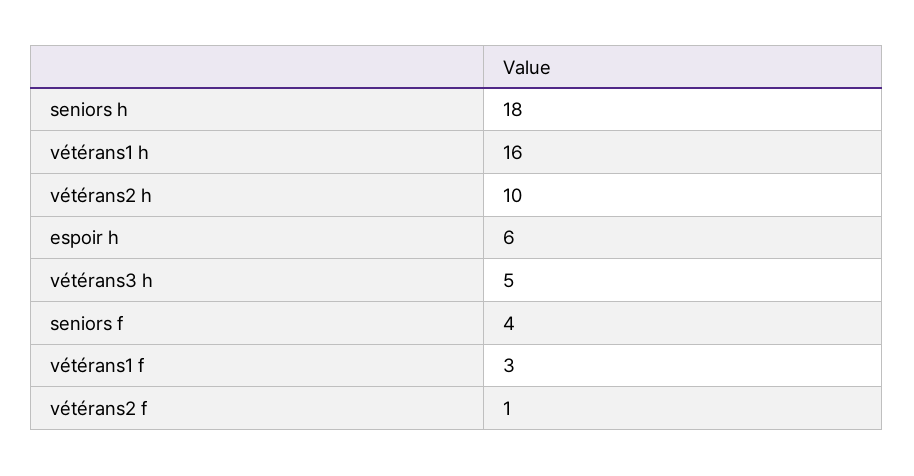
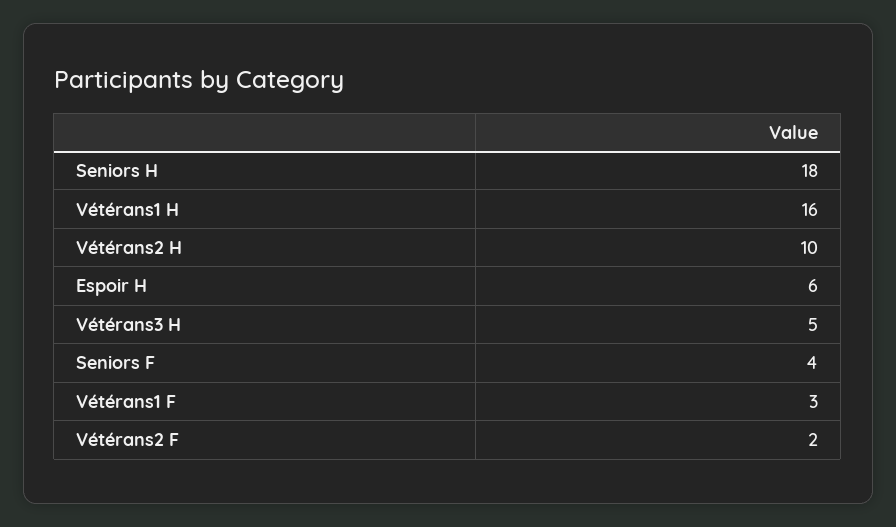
  {
    "seniors h": 18,
    "vétérans1 h": 16,
    "vétérans2 h": 10,
    "espoir h": 6,
    "vétérans3 h": 5,
    "seniors f": 4,
    "vétérans1 f": 3,
-   "vétérans2 f": 1
+   "vétérans2 f": 2
  }

